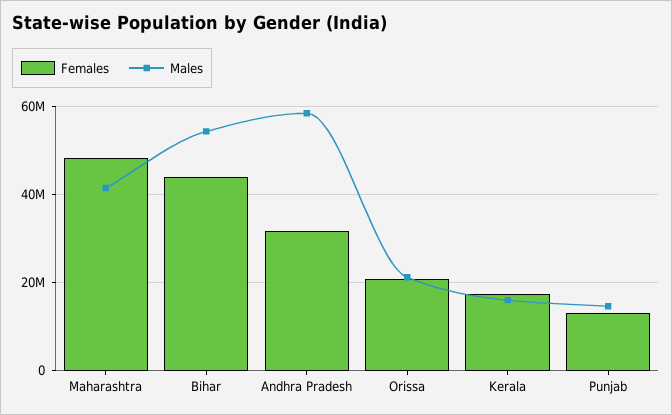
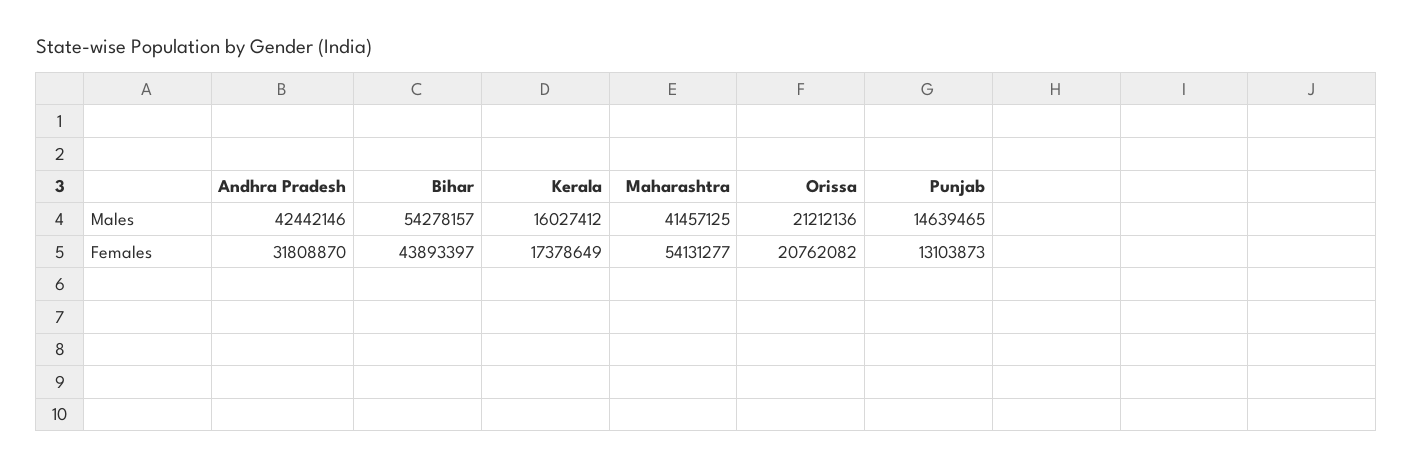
  {
    "Females": {
-     "Maharashtra": 48000000,
+     "Maharashtra": 54131277,
      "Bihar": 43893397,
      "Andhra Pradesh": 31808870,
      "Orissa": 20762082,
      "Kerala": 17378649,
      "Punjab": 13103873
    },
    "Males": {
      "Maharashtra": 41457125,
      "Bihar": 54278157,
-     "Andhra Pradesh": 58000000,
+     "Andhra Pradesh": 42442146,
      "Orissa": 21212136,
      "Kerala": 16027412,
      "Punjab": 14639465
    }
  }

